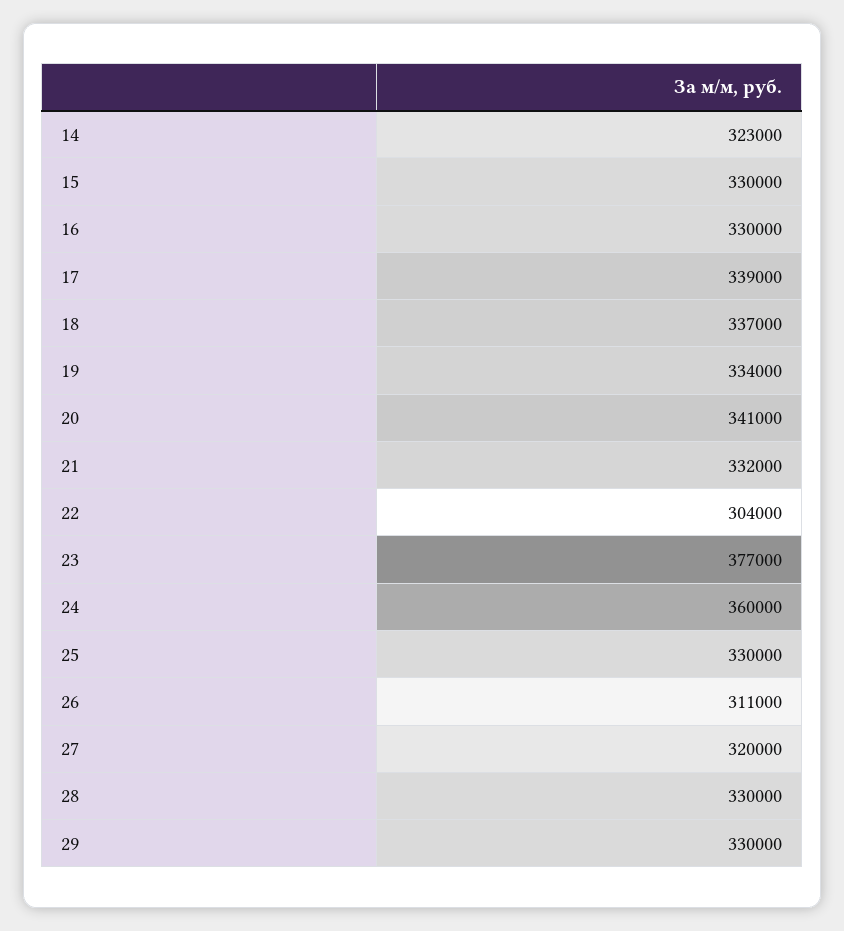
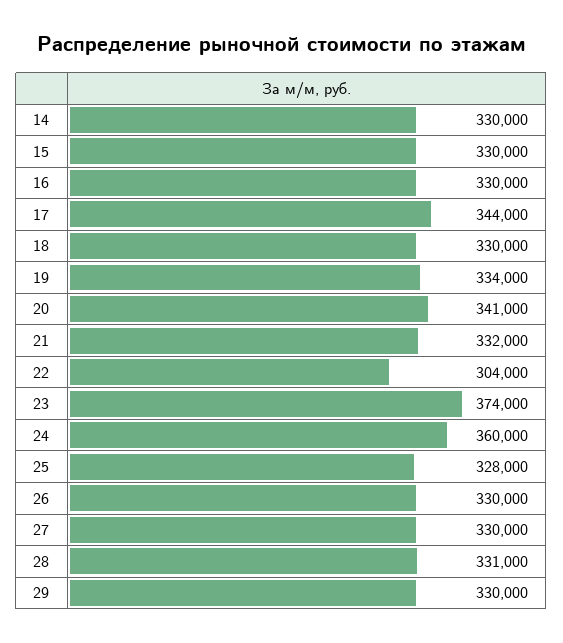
  {
-   "14": 323000,
+   "14": 330000,
    "15": 330000,
    "16": 330000,
-   "17": 339000,
+   "17": 344000,
-   "18": 337000,
+   "18": 330000,
    "19": 334000,
    "20": 341000,
    "21": 332000,
    "22": 304000,
-   "23": 377000,
+   "23": 374000,
    "24": 360000,
-   "25": 330000,
+   "25": 328000,
-   "26": 311000,
+   "26": 330000,
-   "27": 320000,
+   "27": 330000,
-   "28": 330000,
+   "28": 331000,
    "29": 330000
  }

